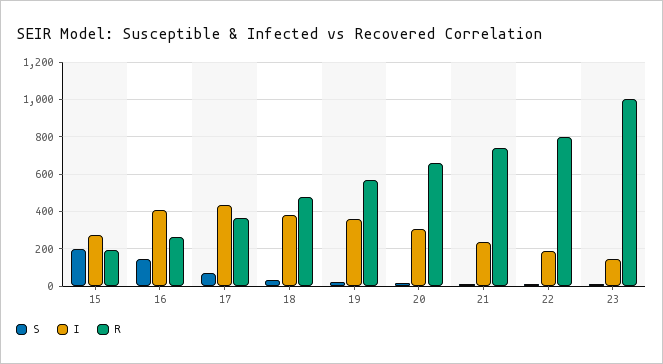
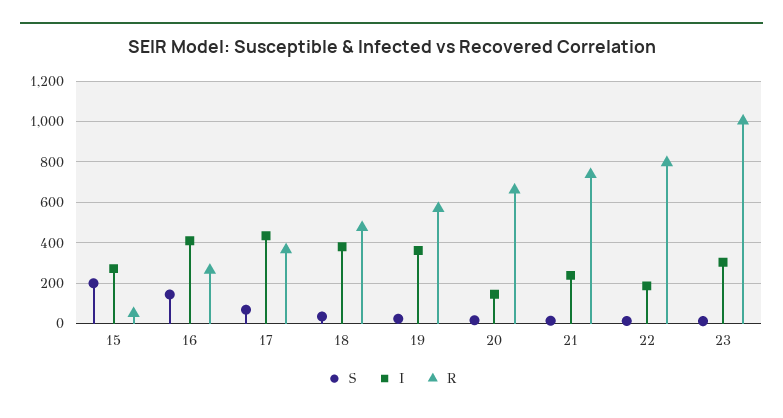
  {
    "S": {
      "15": 200,
      "16": 150,
      "17": 50,
      "18": 50,
      "19": 0,
      "20": 0,
      "21": 0,
      "22": 0,
      "23": 0
    },
    "I": {
      "15": 250,
      "16": 400,
      "17": 450,
      "18": 400,
      "19": 350,
-     "20": 300,
+     "20": 150,
      "21": 250,
      "22": 200,
-     "23": 150
+     "23": 300
    },
    "R": {
-     "15": 200,
+     "15": 50,
      "16": 250,
      "17": 350,
      "18": 500,
      "19": 550,
      "20": 650,
      "21": 750,
      "22": 800,
      "23": 1000
    }
  }

